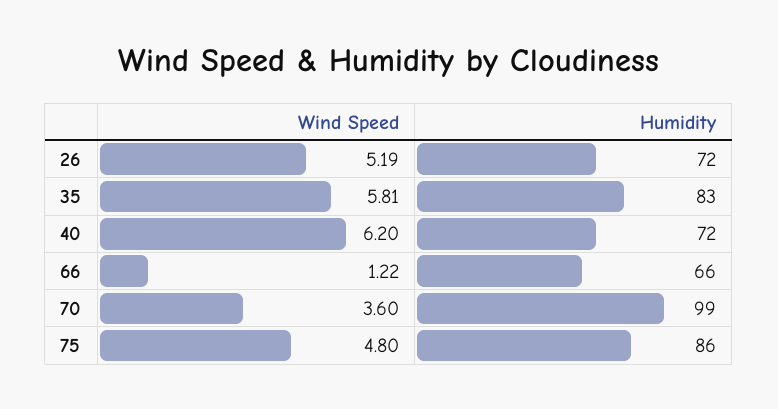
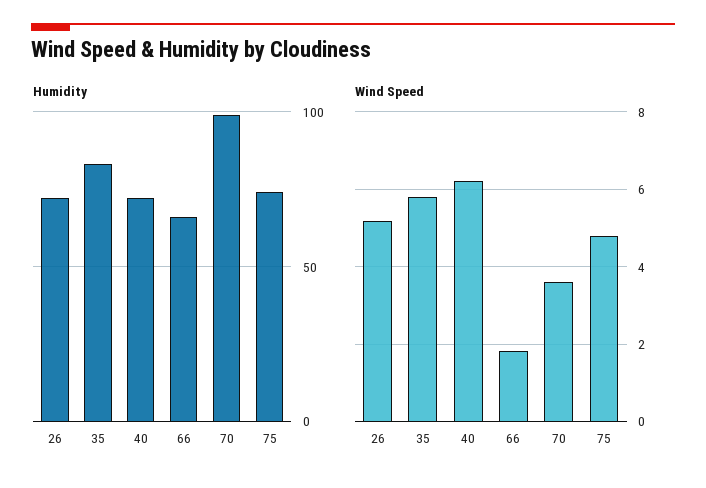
  {
    "Wind Speed": {
      "26": 5.19,
      "35": 5.81,
      "40": 6.2,
-     "66": 1.22,
+     "66": 1.8,
      "70": 3.6,
      "75": 4.8
    },
    "Humidity": {
      "26": 72,
      "35": 83,
      "40": 72,
      "66": 66,
      "70": 99,
-     "75": 86
+     "75": 75
    }
  }

